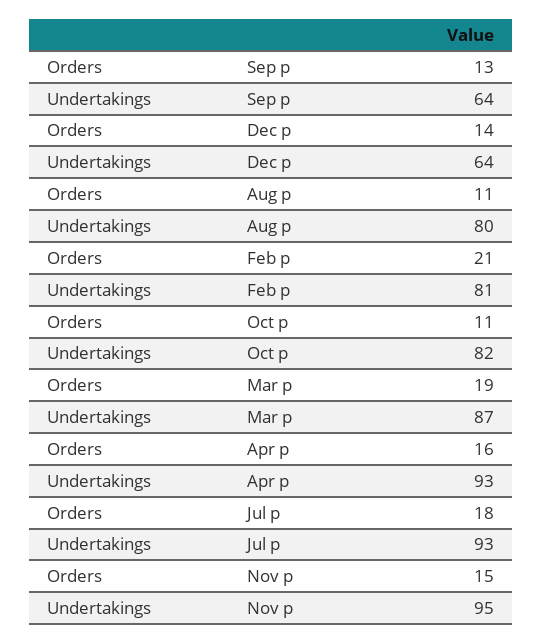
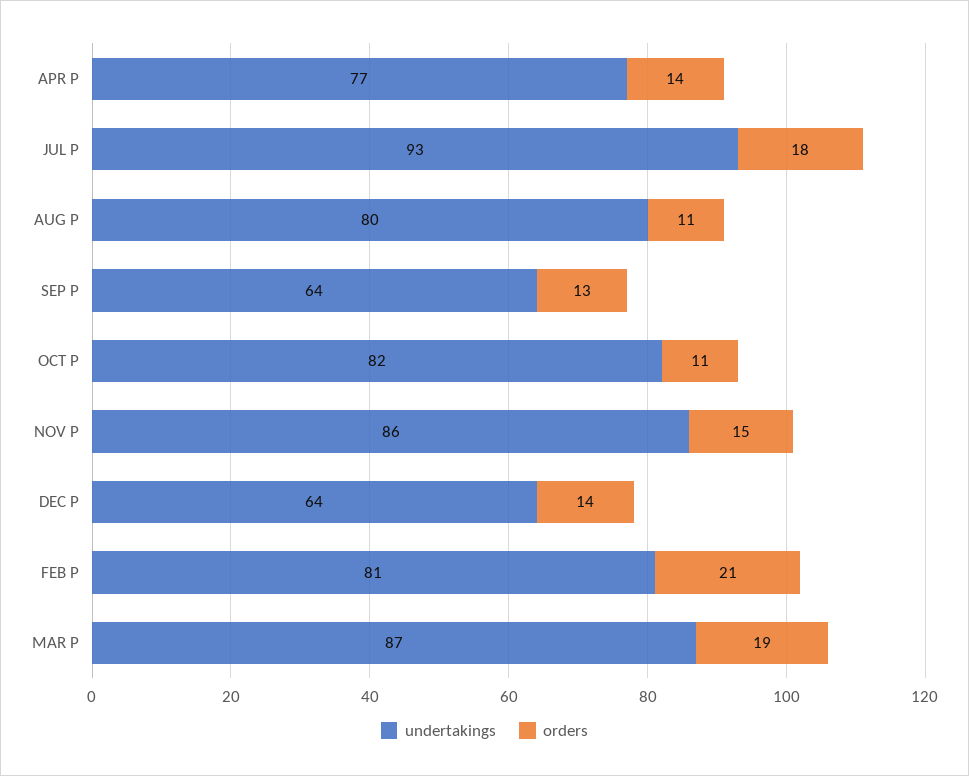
  {
    "Orders": {
      "Sep p": 13,
      "Dec p": 14,
      "Aug p": 11,
      "Feb p": 21,
      "Oct p": 11,
      "Mar p": 19,
-     "Apr p": 16,
+     "Apr p": 14,
      "Jul p": 18,
      "Nov p": 15
    },
    "Undertakings": {
      "Sep p": 64,
      "Dec p": 64,
      "Aug p": 80,
      "Feb p": 81,
      "Oct p": 82,
      "Mar p": 87,
-     "Apr p": 93,
+     "Apr p": 77,
      "Jul p": 93,
-     "Nov p": 95
+     "Nov p": 86
    }
  }

